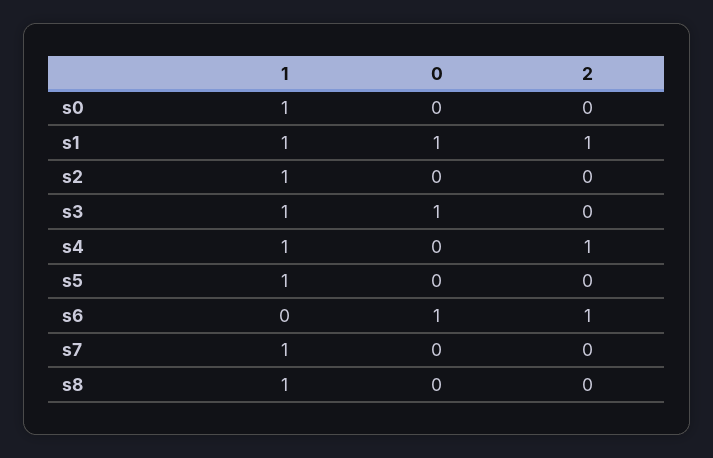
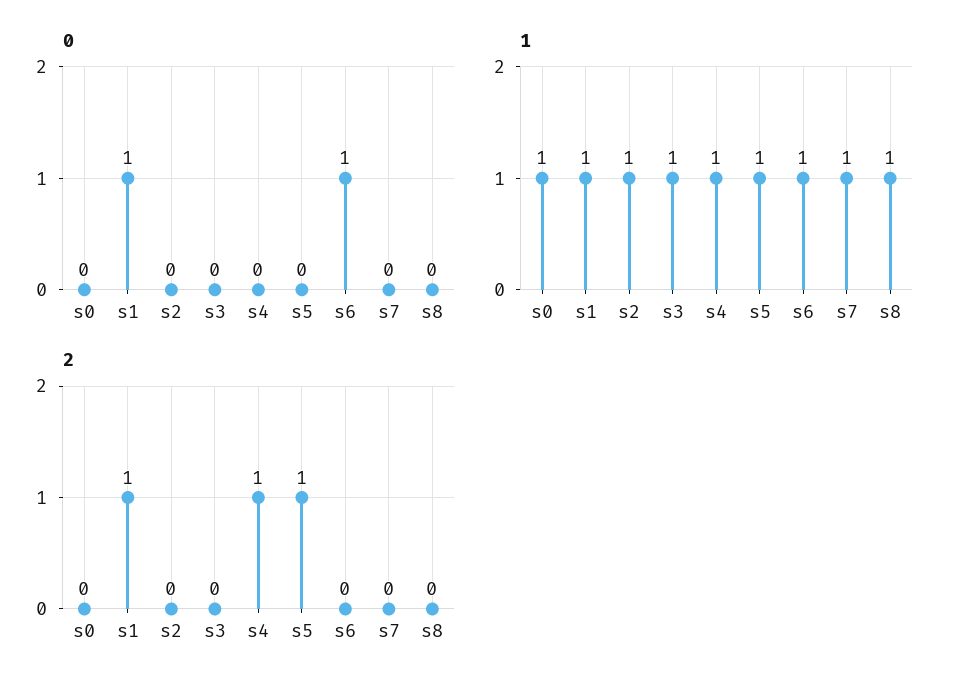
  {
    "1": {
      "s0": 1,
      "s1": 1,
      "s2": 1,
      "s3": 1,
      "s4": 1,
      "s5": 1,
-     "s6": 0,
+     "s6": 1,
      "s7": 1,
      "s8": 1
    },
    "0": {
      "s0": 0,
      "s1": 1,
      "s2": 0,
-     "s3": 1,
+     "s3": 0,
      "s4": 0,
      "s5": 0,
      "s6": 1,
      "s7": 0,
      "s8": 0
    },
    "2": {
      "s0": 0,
      "s1": 1,
      "s2": 0,
      "s3": 0,
      "s4": 1,
-     "s5": 0,
+     "s5": 1,
-     "s6": 1,
+     "s6": 0,
      "s7": 0,
      "s8": 0
    }
  }

